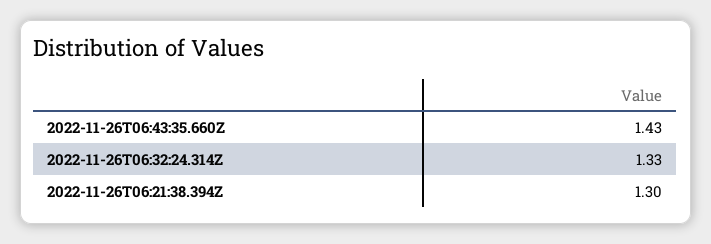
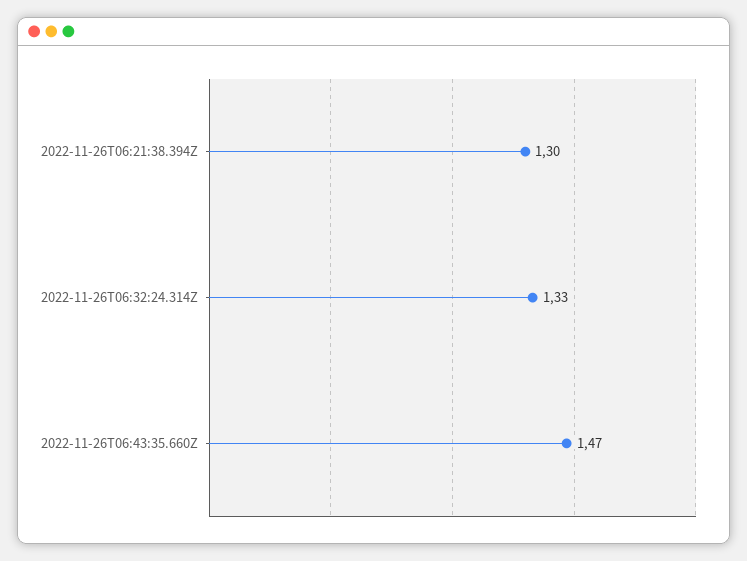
  {
-   "2022-11-26T06:43:35.660Z": 1.43,
+   "2022-11-26T06:43:35.660Z": 1.47,
    "2022-11-26T06:32:24.314Z": 1.33,
    "2022-11-26T06:21:38.394Z": 1.3
  }

